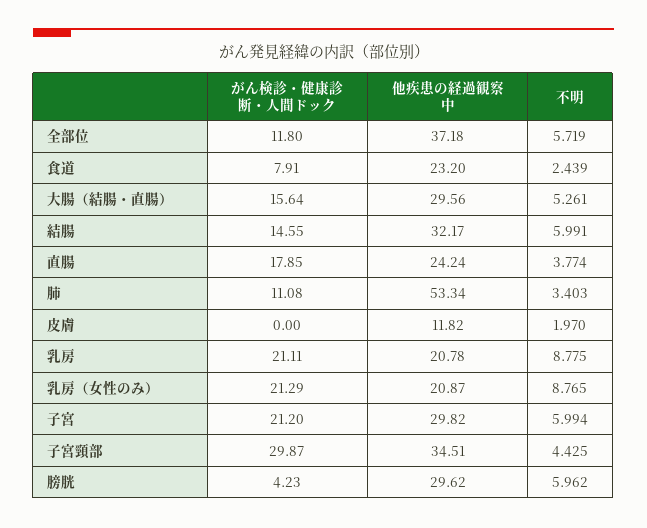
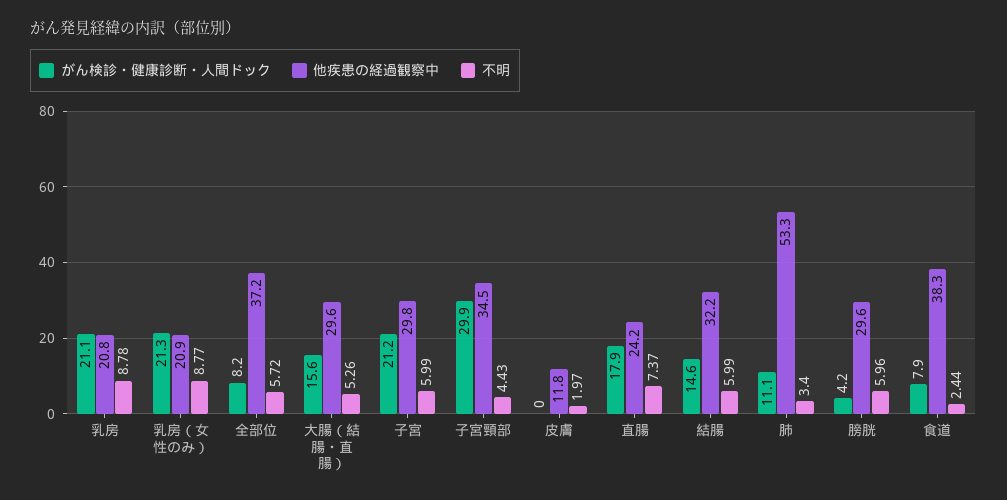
  {
    "がん検診・健康診断・人間ドック": {
-     "全部位": 11.8,
+     "全部位": 8.2,
      "食道": 7.91,
      "大腸（結腸・直腸）": 15.64,
      "結腸": 14.55,
      "直腸": 17.85,
      "肺": 11.08,
      "皮膚": 0,
      "乳房": 21.11,
      "乳房（女性のみ）": 21.29,
      "子宮": 21.2,
      "子宮頸部": 29.87,
      "膀胱": 4.23
    },
    "他疾患の経過観察中": {
      "全部位": 37.18,
-     "食道": 23.2,
+     "食道": 38.3,
      "大腸（結腸・直腸）": 29.56,
      "結腸": 32.17,
      "直腸": 24.24,
      "肺": 53.34,
      "皮膚": 11.82,
      "乳房": 20.78,
      "乳房（女性のみ）": 20.87,
      "子宮": 29.82,
      "子宮頸部": 34.51,
      "膀胱": 29.62
    },
    "不明": {
      "全部位": 5.719,
      "食道": 2.439,
      "大腸（結腸・直腸）": 5.261,
      "結腸": 5.991,
-     "直腸": 3.774,
+     "直腸": 7.37,
      "肺": 3.403,
      "皮膚": 1.97,
      "乳房": 8.775,
      "乳房（女性のみ）": 8.765,
      "子宮": 5.994,
      "子宮頸部": 4.425,
      "膀胱": 5.962
    }
  }

